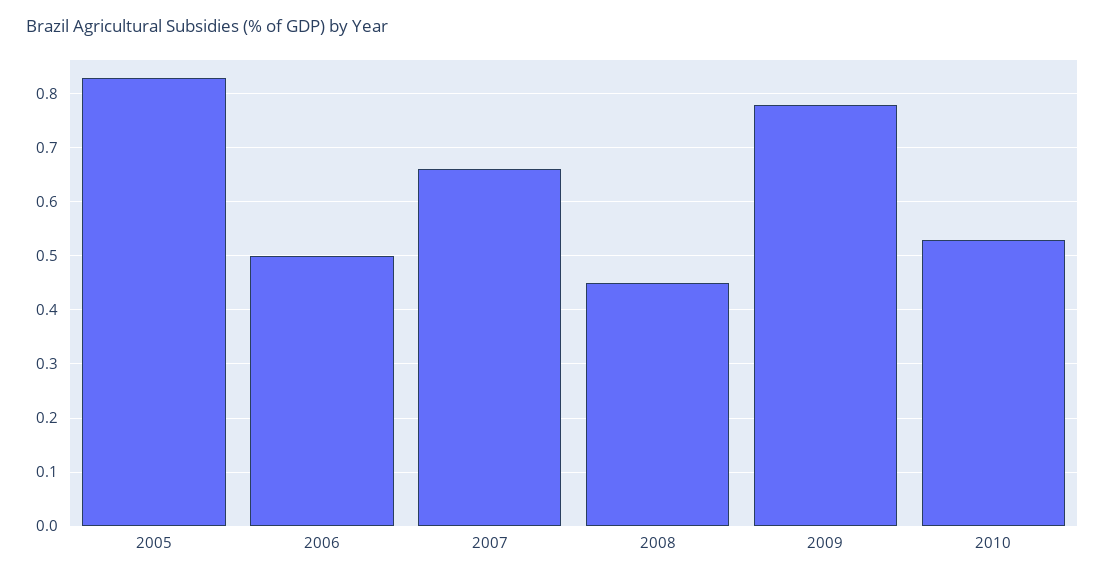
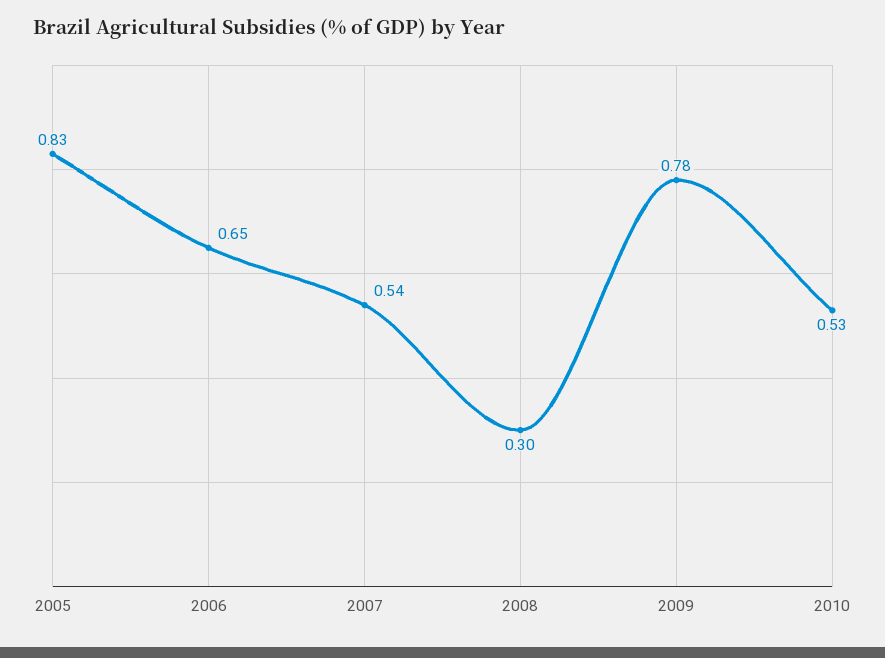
  {
    "2005": 0.83,
-   "2006": 0.5,
+   "2006": 0.65,
-   "2007": 0.65,
+   "2007": 0.54,
-   "2008": 0.45,
+   "2008": 0.3,
    "2009": 0.78,
    "2010": 0.53
  }

